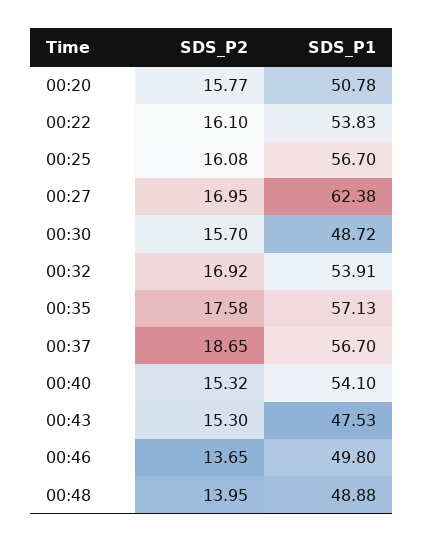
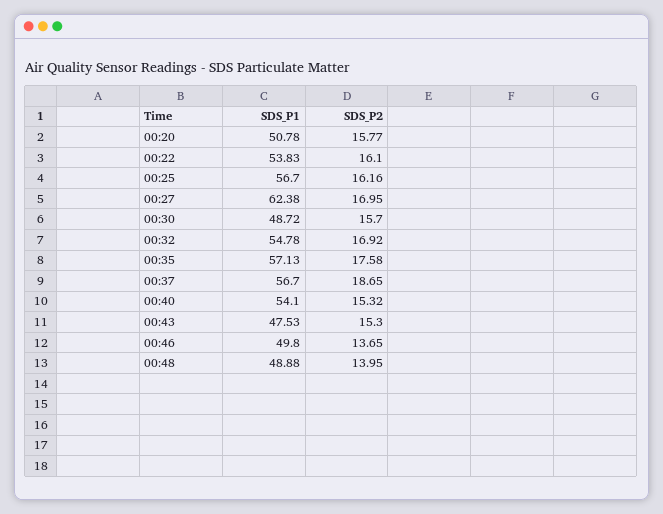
  {
    "SDS_P2": {
      "00:20": 15.77,
      "00:22": 16.1,
-     "00:25": 16.08,
+     "00:25": 16.16,
      "00:27": 16.95,
      "00:30": 15.7,
      "00:32": 16.92,
      "00:35": 17.58,
      "00:37": 18.65,
      "00:40": 15.32,
      "00:43": 15.3,
      "00:46": 13.65,
      "00:48": 13.95
    },
    "SDS_P1": {
      "00:20": 50.78,
      "00:22": 53.83,
      "00:25": 56.7,
      "00:27": 62.38,
      "00:30": 48.72,
-     "00:32": 53.91,
+     "00:32": 54.78,
      "00:35": 57.13,
      "00:37": 56.7,
      "00:40": 54.1,
      "00:43": 47.53,
      "00:46": 49.8,
      "00:48": 48.88
    }
  }

